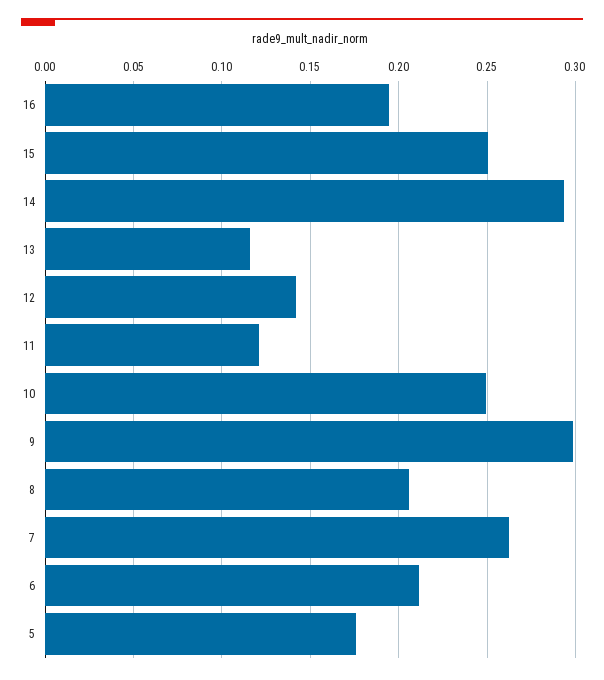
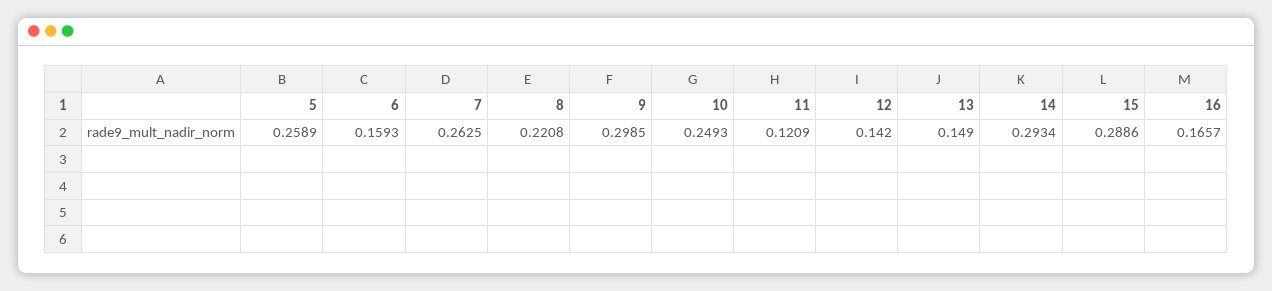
  {
-   "16": 0.195,
+   "16": 0.1657,
-   "15": 0.25,
+   "15": 0.2886,
    "14": 0.2934,
-   "13": 0.115,
+   "13": 0.149,
    "12": 0.142,
    "11": 0.1209,
    "10": 0.2493,
    "9": 0.2985,
-   "8": 0.205,
+   "8": 0.2208,
    "7": 0.2625,
-   "6": 0.21,
+   "6": 0.1593,
-   "5": 0.175
+   "5": 0.2589
  }

